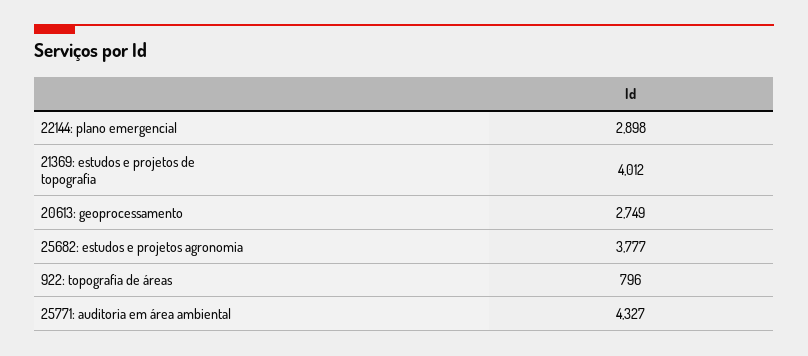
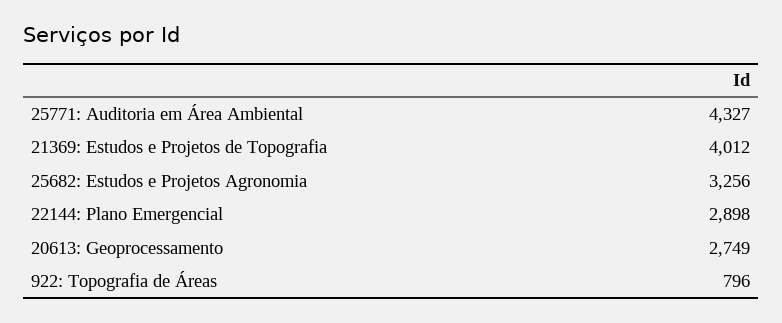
  {
    "22144: plano emergencial": 2898,
    "21369: estudos e projetos de topografia": 4012,
    "20613: geoprocessamento": 2749,
-   "25682: estudos e projetos agronomia": 3777,
+   "25682: estudos e projetos agronomia": 3256,
    "922: topografia de áreas": 796,
    "25771: auditoria em área ambiental": 4327
  }

